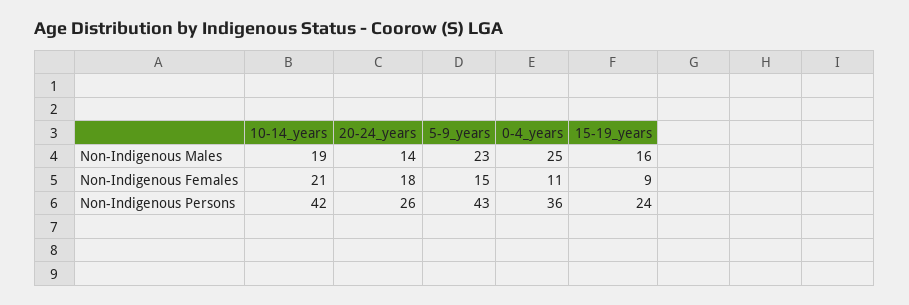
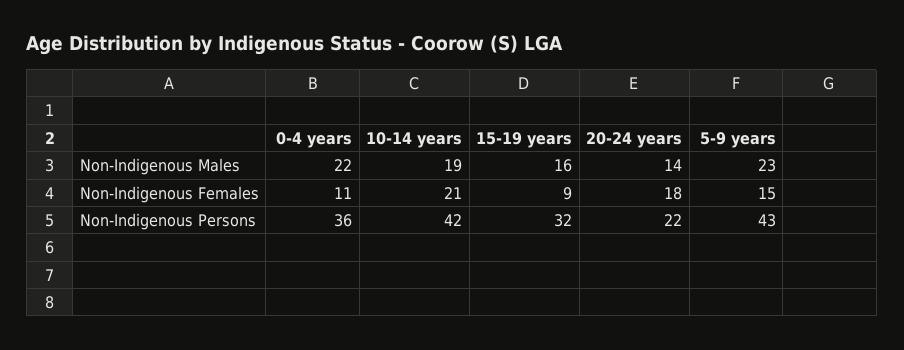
  {
    "10-14_years": {
      "Non-Indigenous Males": 19,
      "Non-Indigenous Females": 21,
      "Non-Indigenous Persons": 42
    },
    "20-24_years": {
      "Non-Indigenous Males": 14,
      "Non-Indigenous Females": 18,
-     "Non-Indigenous Persons": 26
+     "Non-Indigenous Persons": 22
    },
    "5-9_years": {
      "Non-Indigenous Males": 23,
      "Non-Indigenous Females": 15,
      "Non-Indigenous Persons": 43
    },
    "0-4_years": {
-     "Non-Indigenous Males": 25,
+     "Non-Indigenous Males": 22,
      "Non-Indigenous Females": 11,
      "Non-Indigenous Persons": 36
    },
    "15-19_years": {
      "Non-Indigenous Males": 16,
      "Non-Indigenous Females": 9,
-     "Non-Indigenous Persons": 24
+     "Non-Indigenous Persons": 32
    }
  }

